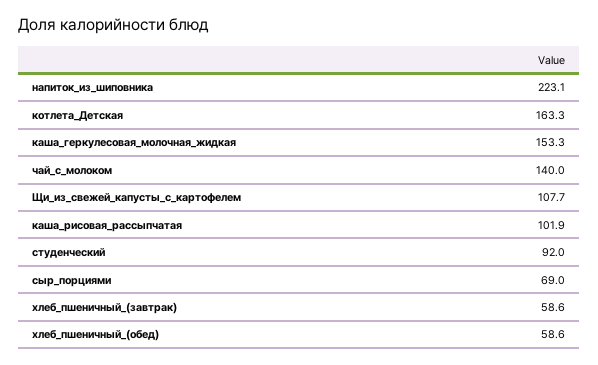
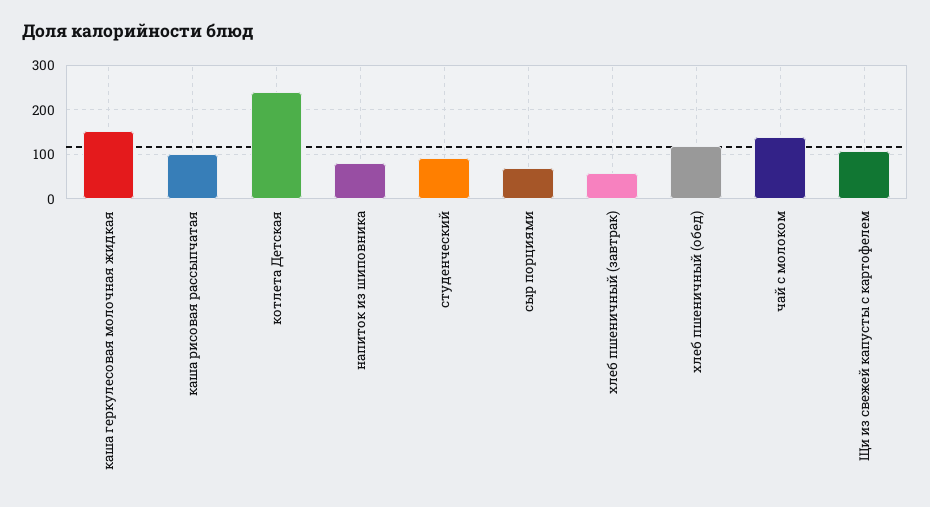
  {
-   "напиток_из_шиповника": 223.1,
+   "напиток_из_шиповника": 80,
-   "котлета_Детская": 163.3,
+   "котлета_Детская": 240,
    "каша_геркулесовая_молочная_жидкая": 153.3,
    "чай_с_молоком": 140,
    "Щи_из_свежей_капусты_с_картофелем": 107.7,
    "каша_рисовая_рассыпчатая": 101.9,
    "студенческий": 92,
    "сыр_порциями": 69,
    "хлеб_пшеничный_(завтрак)": 58.6,
-   "хлеб_пшеничный_(обед)": 58.6
+   "хлеб_пшеничный_(обед)": 120
  }

